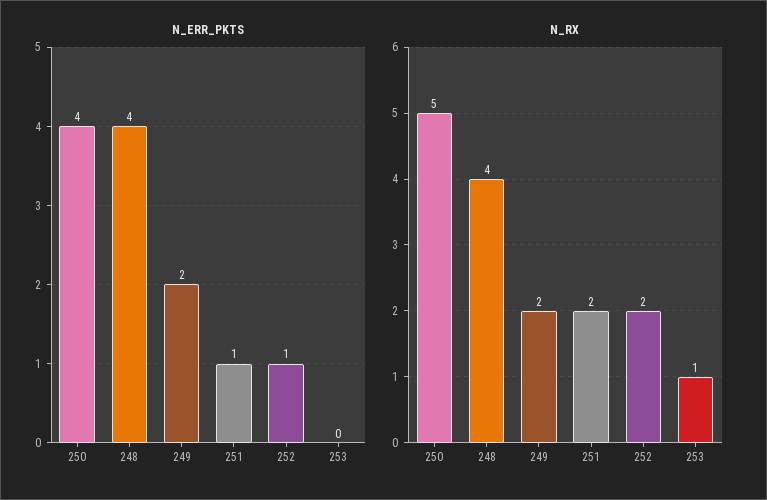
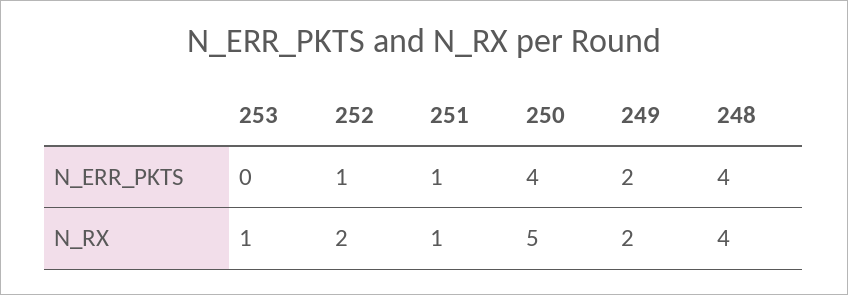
  {
    "N_ERR_PKTS": {
      "250": 4,
      "248": 4,
      "249": 2,
      "251": 1,
      "252": 1,
      "253": 0
    },
    "N_RX": {
      "250": 5,
      "248": 4,
      "249": 2,
-     "251": 2,
+     "251": 1,
      "252": 2,
      "253": 1
    }
  }

